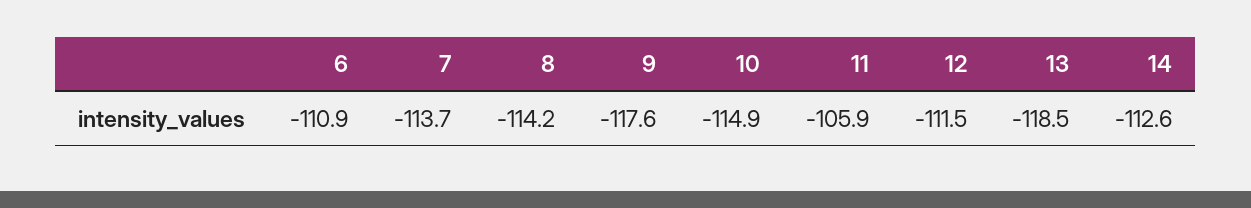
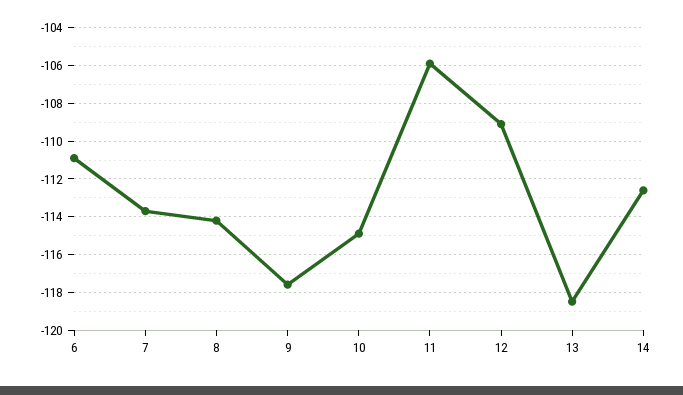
  {
    "6": -110.9,
    "7": -113.7,
    "8": -114.2,
    "9": -117.6,
    "10": -114.9,
    "11": -105.9,
-   "12": -111.5,
+   "12": -109,
    "13": -118.5,
    "14": -112.6
  }

